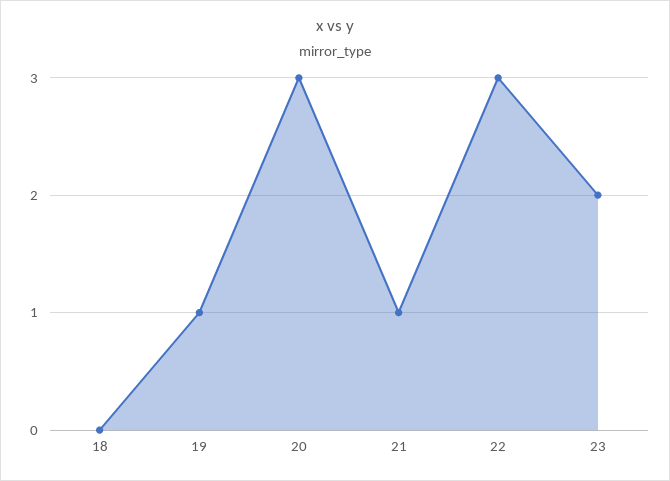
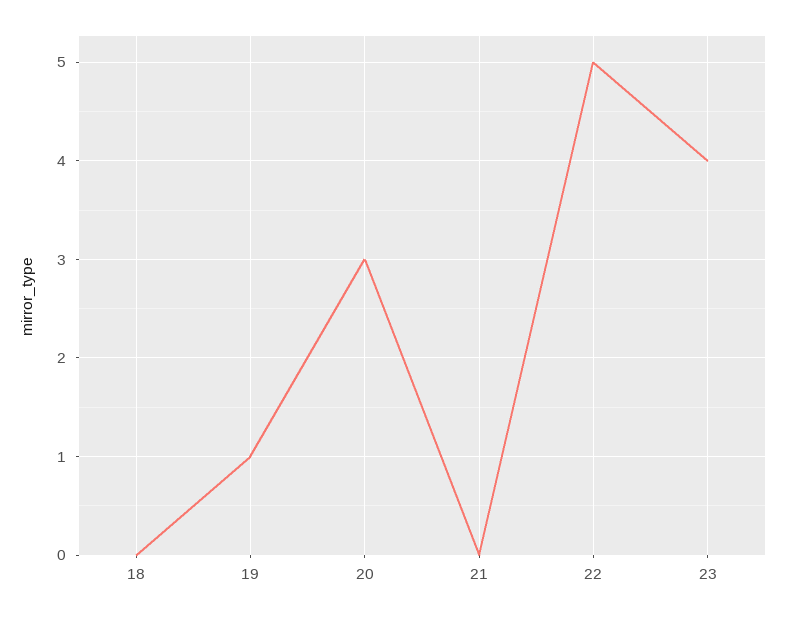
  {
    "18": 0,
    "19": 1,
    "20": 3,
-   "21": 1,
+   "21": 0,
-   "22": 3,
+   "22": 5,
-   "23": 2
+   "23": 4
  }

